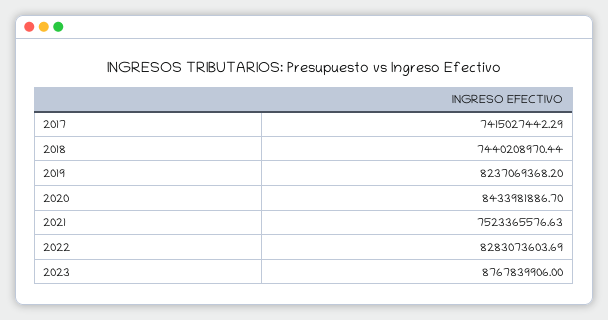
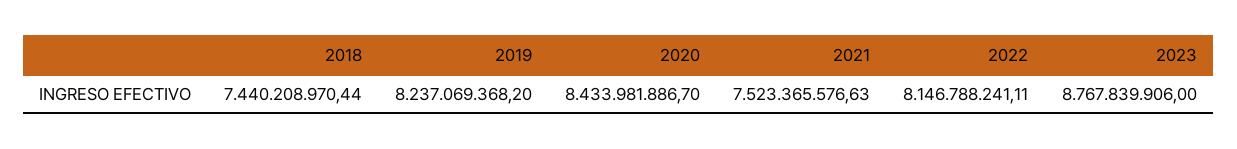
  {
-   "2017": 7415027442.29,
    "2018": 7440208970.44,
    "2019": 8237069368.2,
    "2020": 8433981886.7,
    "2021": 7523365576.63,
-   "2022": 8283073603.69,
+   "2022": 8146788241.11,
    "2023": 8767839906
  }

